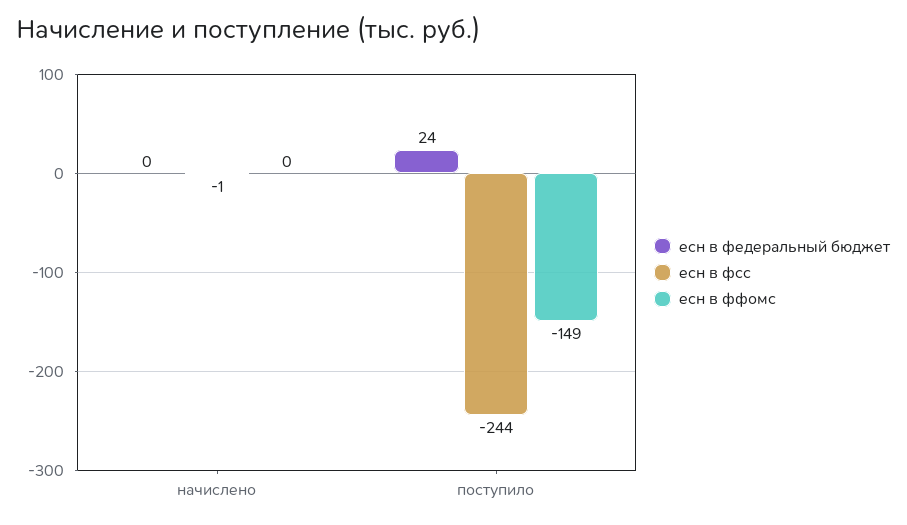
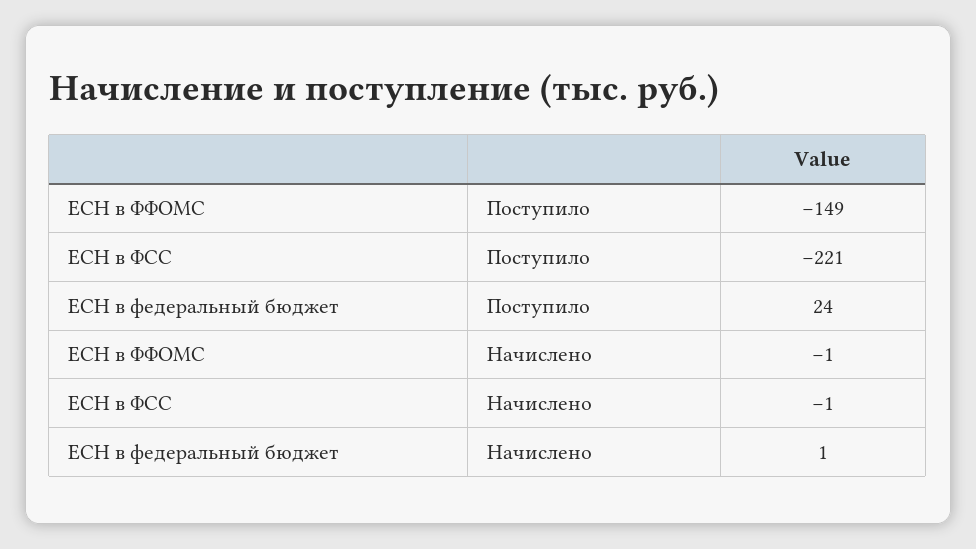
  {
    "есн в федеральный бюджет": {
-     "начислено": 0,
+     "начислено": 1,
      "поступило": 24
    },
    "есн в фсс": {
      "начислено": -1,
-     "поступило": -244
+     "поступило": -221
    },
    "есн в ффомс": {
-     "начислено": 0,
+     "начислено": -1,
      "поступило": -149
    }
  }

